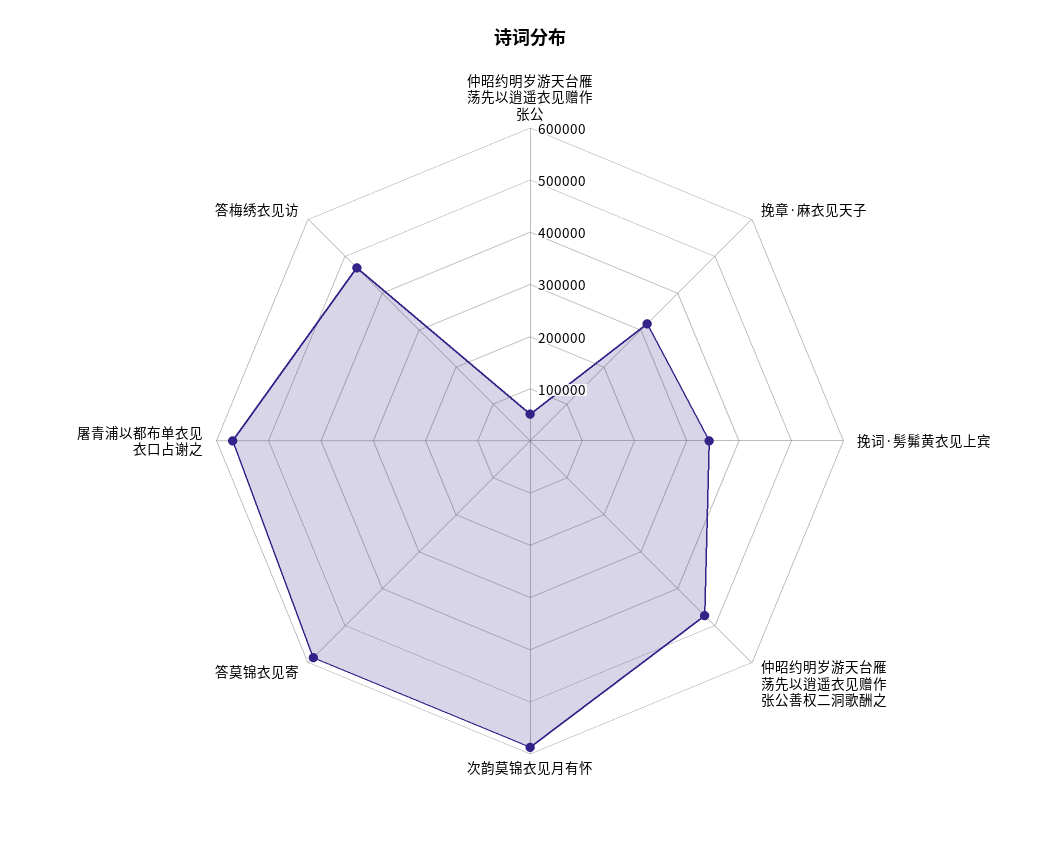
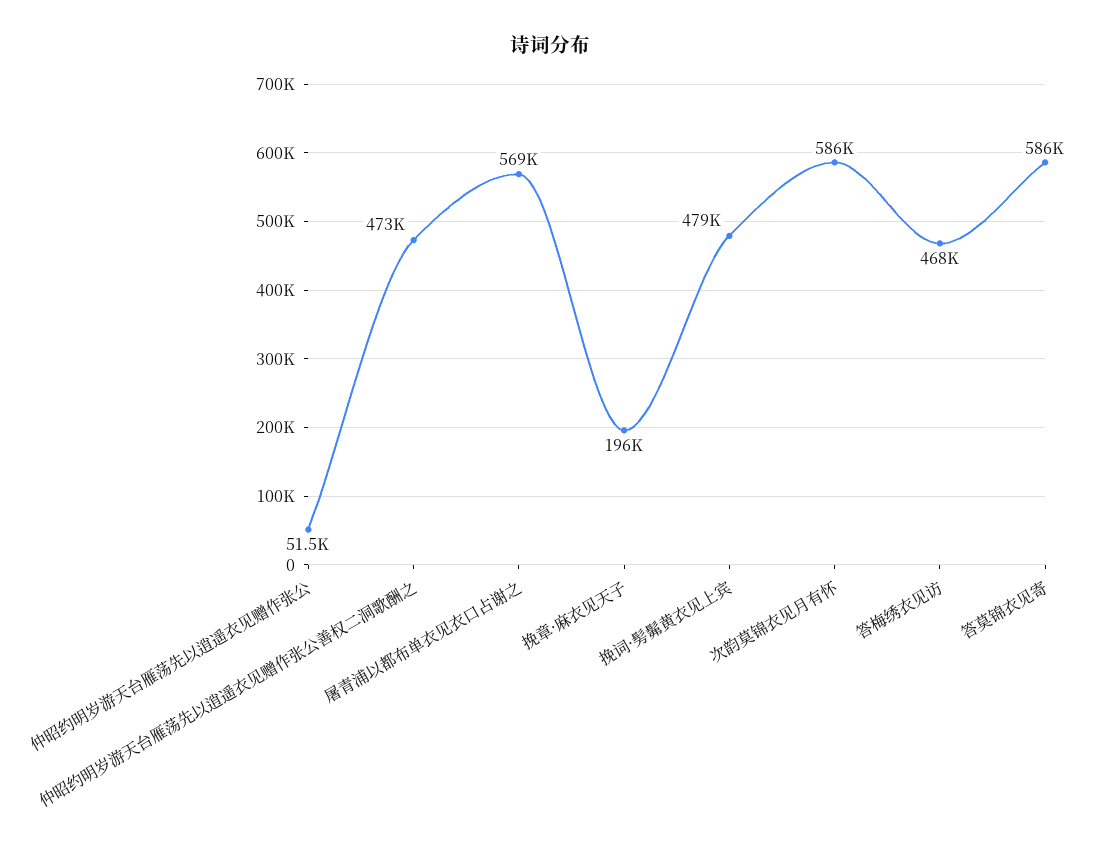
  {
    "仲昭约明岁游天台雁荡先以逍遥衣见赠作张公": 51500,
-   "挽章·麻衣见天子": 320000,
+   "挽章·麻衣见天子": 196000,
-   "挽词·髣髴黄衣见上宾": 340000,
+   "挽词·髣髴黄衣见上宾": 479000,
    "仲昭约明岁游天台雁荡先以逍遥衣见赠作张公善权二洞歌酬之": 473000,
    "次韵莫锦衣见月有怀": 586000,
    "答莫锦衣见寄": 586000,
    "屠青浦以都布单衣见衣口占谢之": 569000,
    "答梅绣衣见访": 468000
  }

